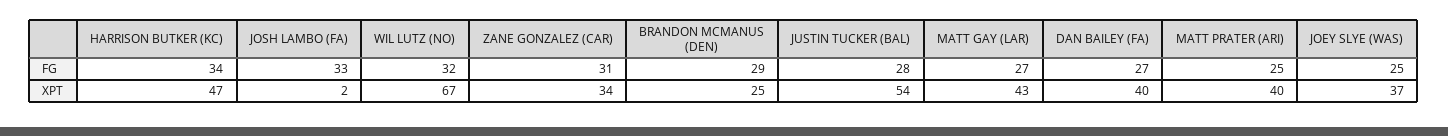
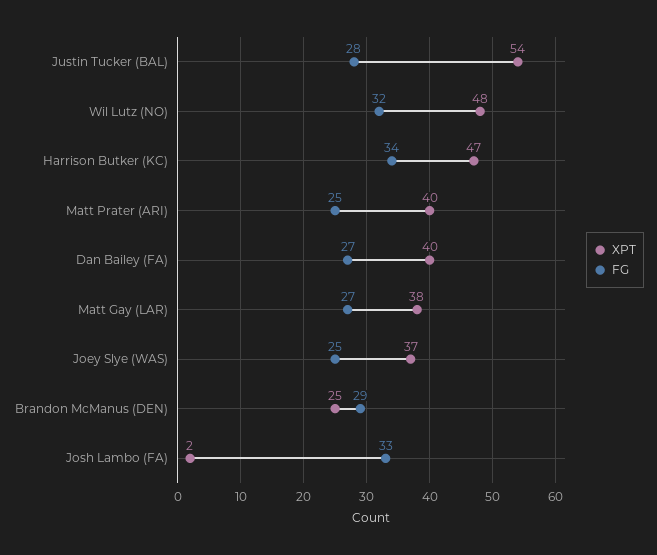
  {
    "FG": {
      "HARRISON BUTKER (KC)": 34,
      "JOSH LAMBO (FA)": 33,
      "WIL LUTZ (NO)": 32,
-     "ZANE GONZALEZ (CAR)": 31,
      "BRANDON MCMANUS (DEN)": 29,
      "JUSTIN TUCKER (BAL)": 28,
      "MATT GAY (LAR)": 27,
      "DAN BAILEY (FA)": 27,
      "MATT PRATER (ARI)": 25,
      "JOEY SLYE (WAS)": 25
    },
    "XPT": {
      "HARRISON BUTKER (KC)": 47,
      "JOSH LAMBO (FA)": 2,
-     "WIL LUTZ (NO)": 67,
+     "WIL LUTZ (NO)": 48,
-     "ZANE GONZALEZ (CAR)": 34,
      "BRANDON MCMANUS (DEN)": 25,
      "JUSTIN TUCKER (BAL)": 54,
-     "MATT GAY (LAR)": 43,
+     "MATT GAY (LAR)": 38,
      "DAN BAILEY (FA)": 40,
      "MATT PRATER (ARI)": 40,
      "JOEY SLYE (WAS)": 37
    }
  }

